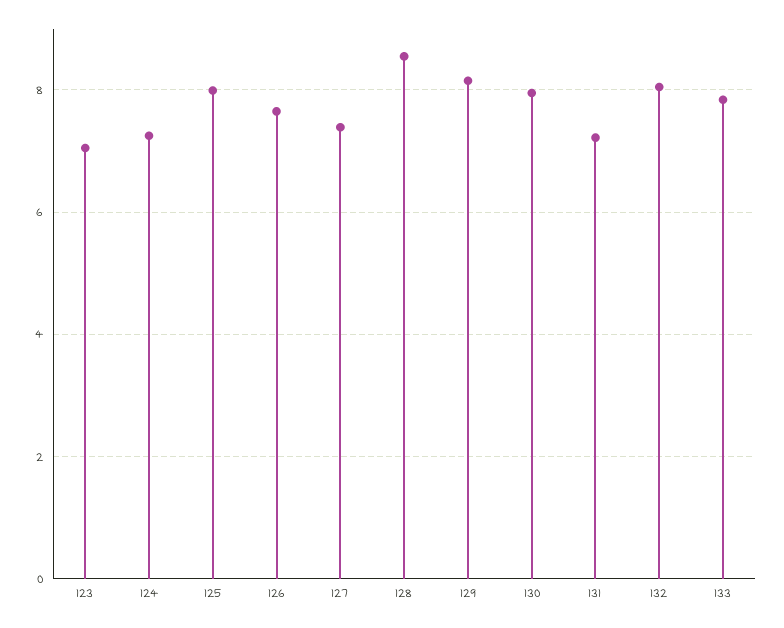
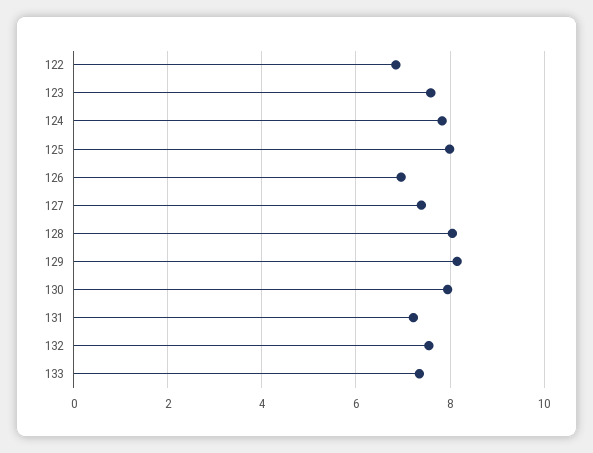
  {
-   "123": 7,
+   "123": 7.6,
-   "124": 7.2,
+   "124": 7.8,
    "125": 8,
-   "126": 7.6,
+   "126": 7,
    "127": 7.4,
-   "128": 8.6,
+   "128": 8,
    "129": 8.2,
    "130": 8,
    "131": 7.2,
-   "132": 8,
+   "132": 7.6,
-   "133": 7.8
+   "133": 7.4,
+   "122": 6.8
  }

